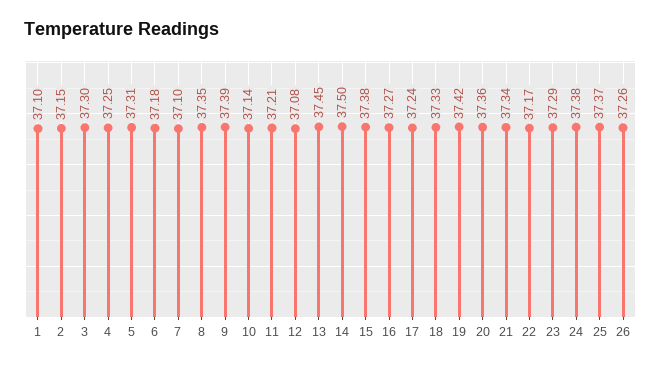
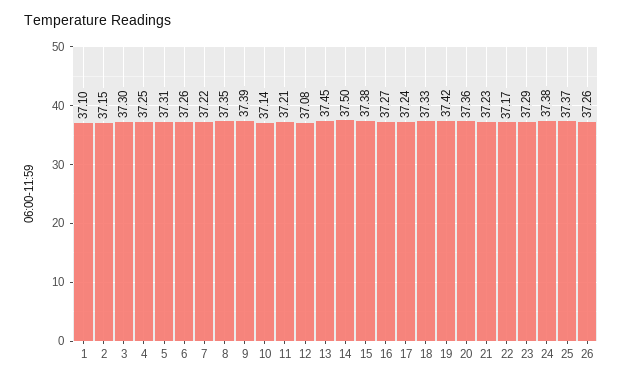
  {
    "1": 37.1,
    "2": 37.15,
    "3": 37.3,
    "4": 37.25,
    "5": 37.31,
-   "6": 37.18,
+   "6": 37.26,
-   "7": 37.1,
+   "7": 37.22,
    "8": 37.35,
    "9": 37.39,
    "10": 37.14,
    "11": 37.21,
    "12": 37.08,
    "13": 37.45,
    "14": 37.5,
    "15": 37.38,
    "16": 37.27,
    "17": 37.24,
    "18": 37.33,
    "19": 37.42,
    "20": 37.36,
-   "21": 37.34,
+   "21": 37.23,
    "22": 37.17,
    "23": 37.29,
    "24": 37.38,
    "25": 37.37,
    "26": 37.26
  }

